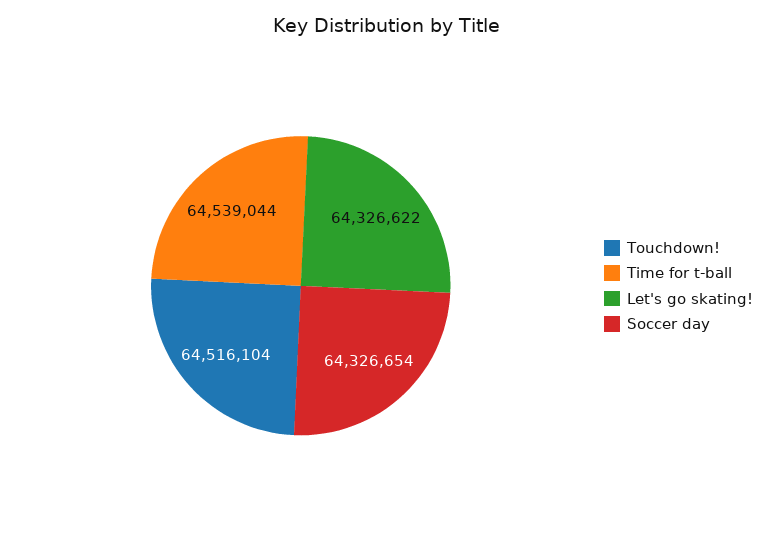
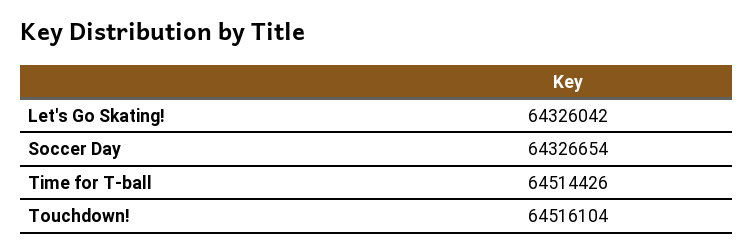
  {
    "Touchdown!": 64516104,
-   "Time for t-ball": 64539044,
+   "Time for t-ball": 64514426,
-   "Let's go skating!": 64326622,
+   "Let's go skating!": 64326042,
    "Soccer day": 64326654
  }

